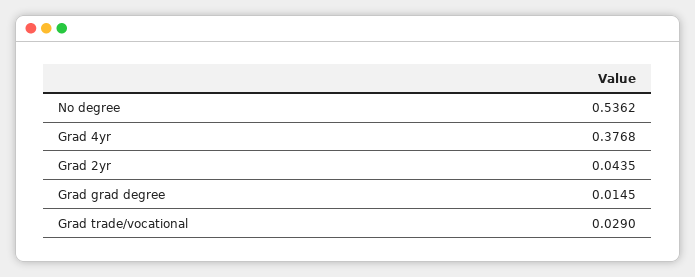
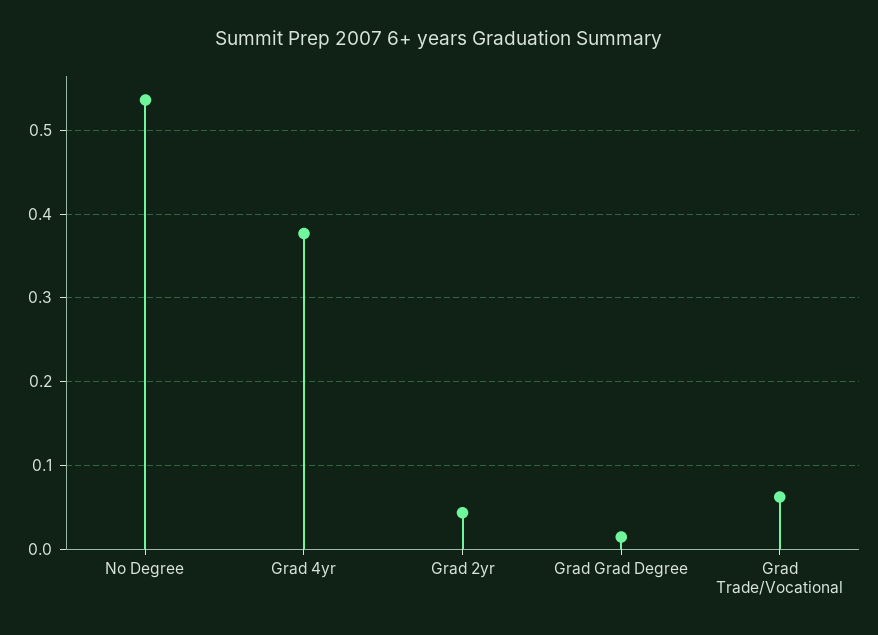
  {
    "No degree": 0.5362,
    "Grad 4yr": 0.3768,
    "Grad 2yr": 0.0435,
    "Grad grad degree": 0.0145,
-   "Grad trade/vocational": 0.029
+   "Grad trade/vocational": 0.06
  }

